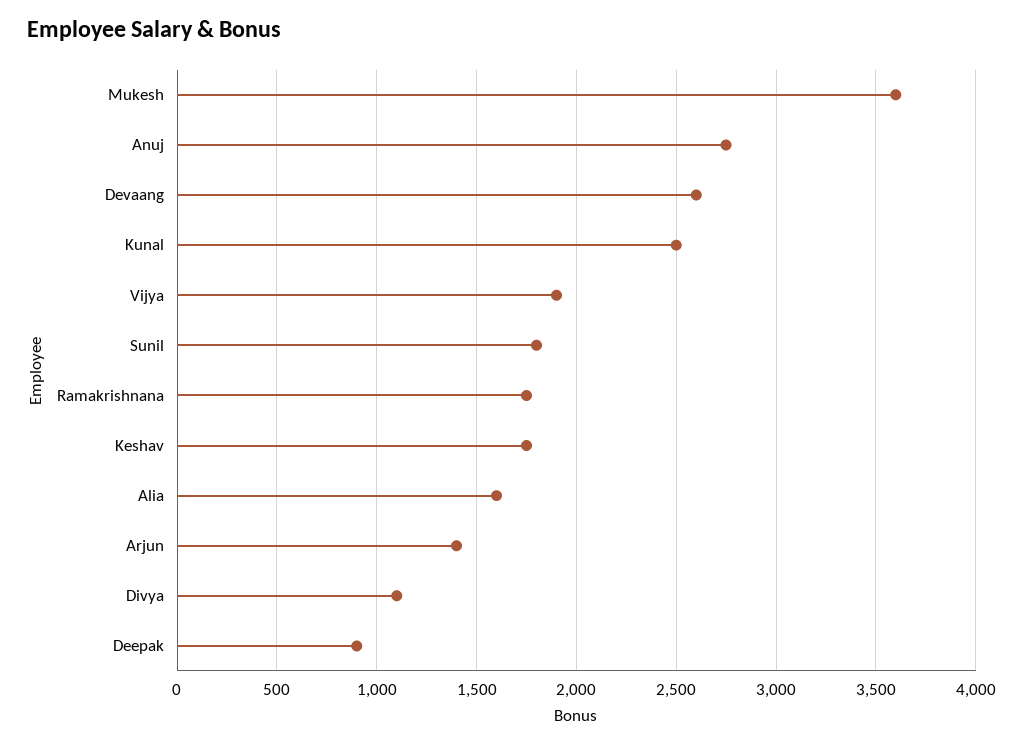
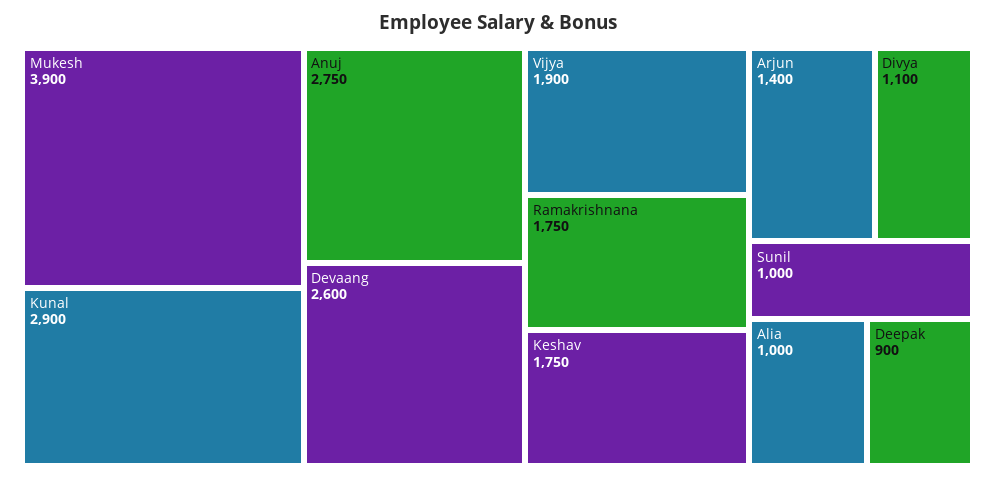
  {
-   "Mukesh": 3600,
+   "Mukesh": 3900,
    "Anuj": 2750,
    "Devaang": 2600,
-   "Kunal": 2500,
+   "Kunal": 2900,
    "Vijya": 1900,
-   "Sunil": 1800,
+   "Sunil": 1000,
    "Ramakrishnana": 1750,
    "Keshav": 1750,
-   "Alia": 1600,
+   "Alia": 1000,
    "Arjun": 1400,
    "Divya": 1100,
    "Deepak": 900
  }

